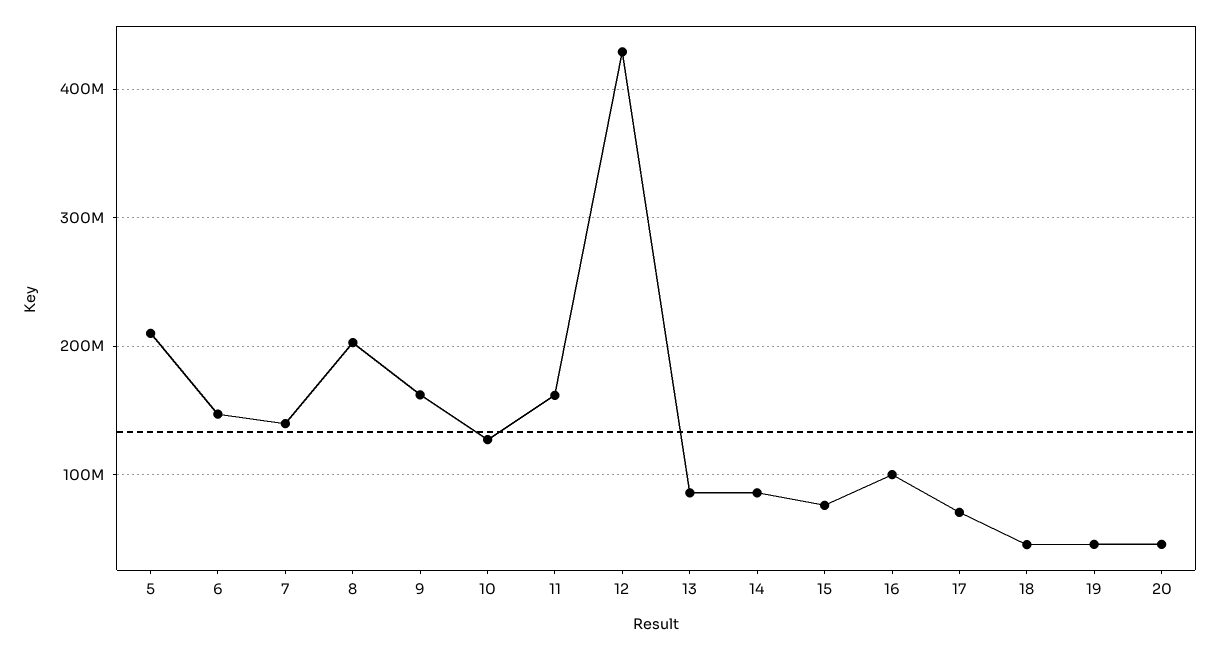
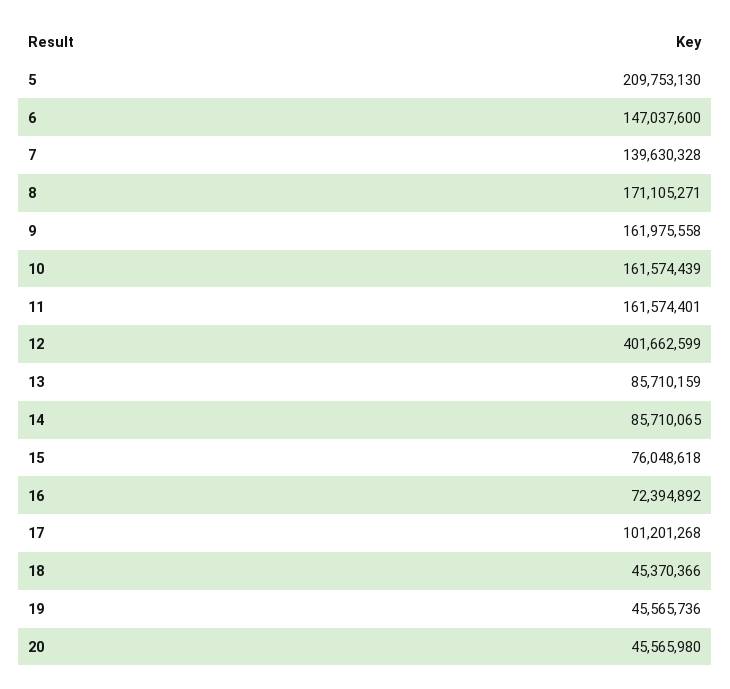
  {
    "5": 209753130,
    "6": 147037600,
    "7": 139630328,
-   "8": 200000000,
+   "8": 171105271,
    "9": 161975558,
-   "10": 130000000,
+   "10": 161574439,
    "11": 161574401,
-   "12": 430000000,
+   "12": 401662599,
    "13": 85710159,
    "14": 85710065,
    "15": 76048618,
-   "16": 100000000,
+   "16": 72394892,
-   "17": 70000000,
+   "17": 101201268,
    "18": 45370366,
    "19": 45565736,
    "20": 45565980
  }

